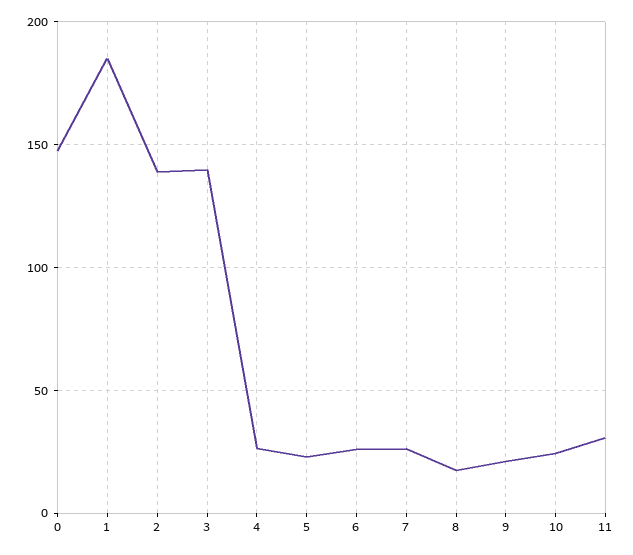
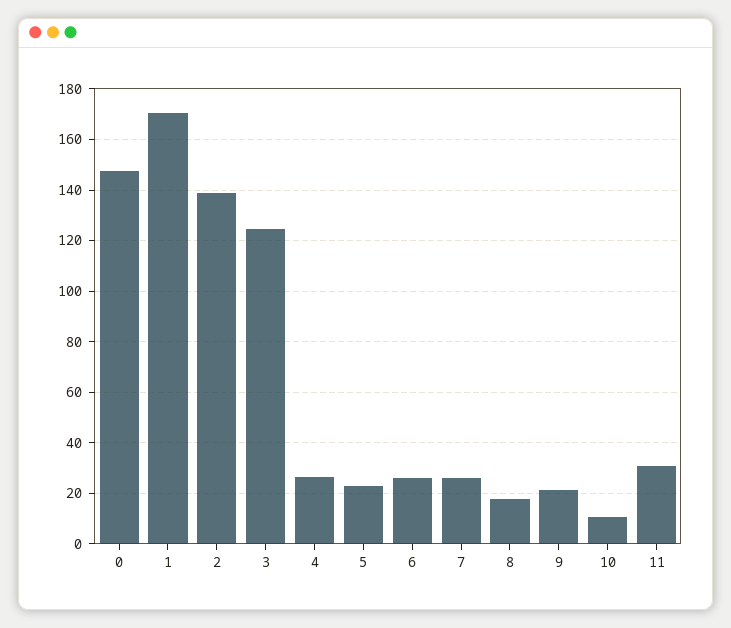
  {
    "0": 147.5,
-   "1": 185,
+   "1": 170,
    "2": 140,
-   "3": 140,
+   "3": 125,
    "4": 27.5,
    "5": 22.5,
    "6": 25,
    "7": 25,
    "8": 17.5,
    "9": 20,
-   "10": 25,
+   "10": 10,
    "11": 30
  }

